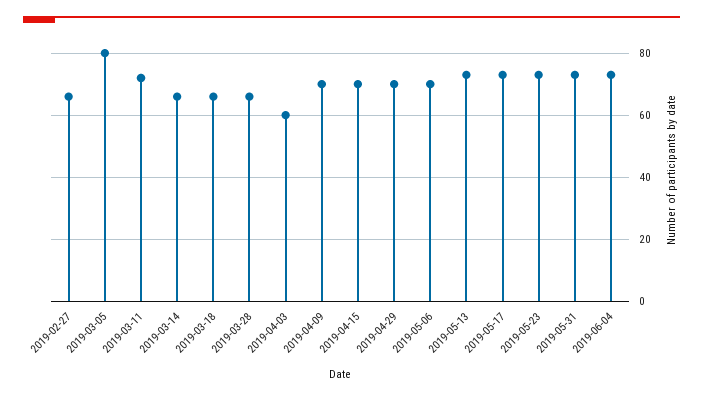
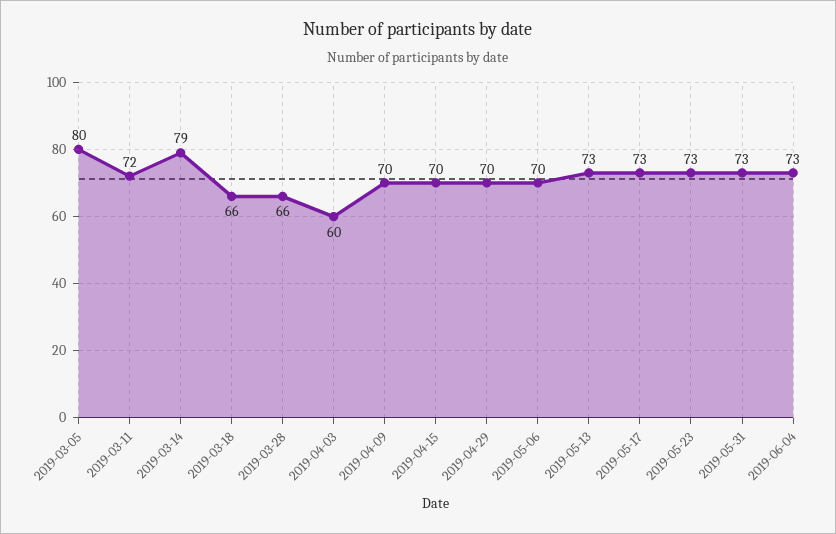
  {
-   "2019-02-27": 65,
    "2019-03-05": 80,
    "2019-03-11": 72,
-   "2019-03-14": 65,
+   "2019-03-14": 79,
    "2019-03-18": 66,
    "2019-03-28": 66,
    "2019-04-03": 60,
    "2019-04-09": 70,
    "2019-04-15": 70,
    "2019-04-29": 70,
    "2019-05-06": 70,
    "2019-05-13": 73,
    "2019-05-17": 73,
    "2019-05-23": 73,
    "2019-05-31": 73,
    "2019-06-04": 73
  }

